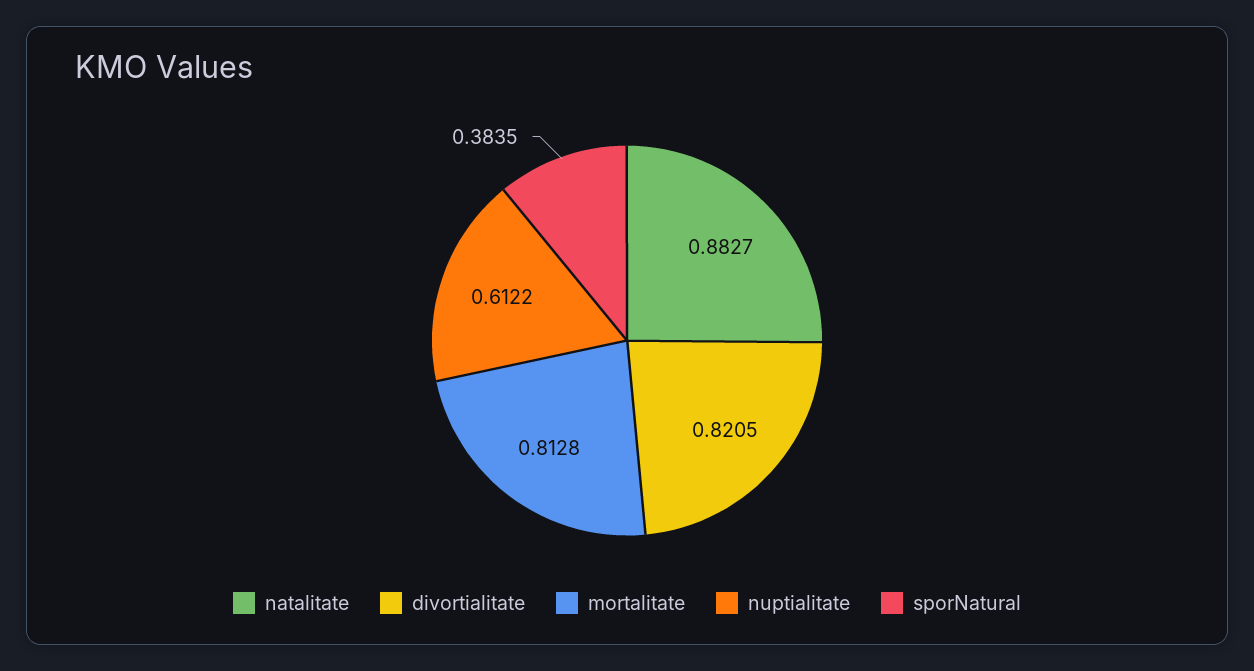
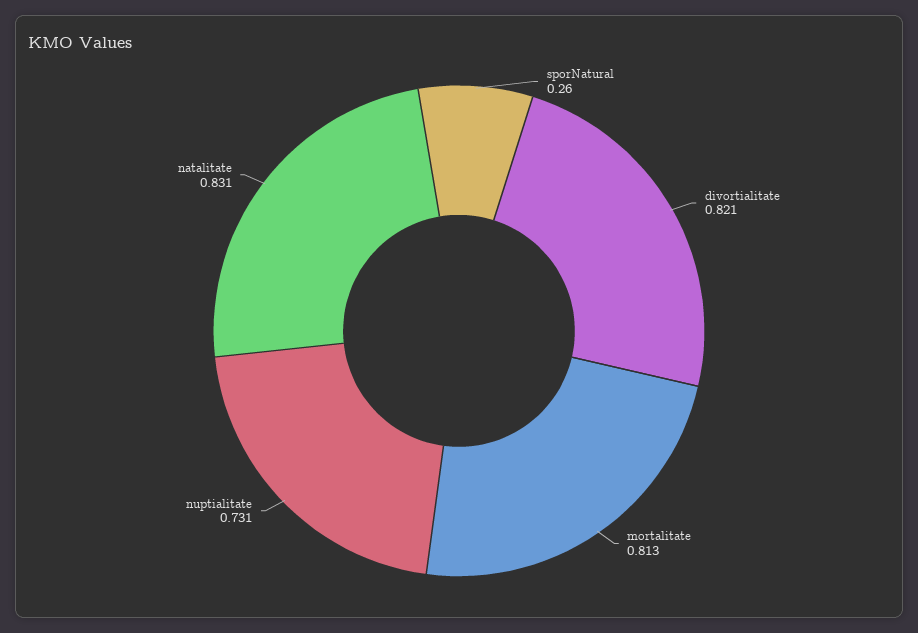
  {
-   "natalitate": 0.8827,
+   "natalitate": 0.831,
    "divortialitate": 0.8205,
    "mortalitate": 0.8128,
-   "nuptialitate": 0.6122,
+   "nuptialitate": 0.731,
-   "sporNatural": 0.3835
+   "sporNatural": 0.26
  }

